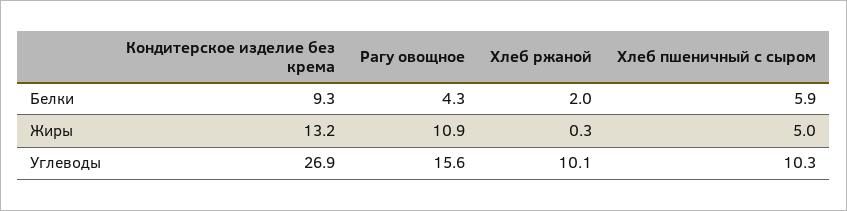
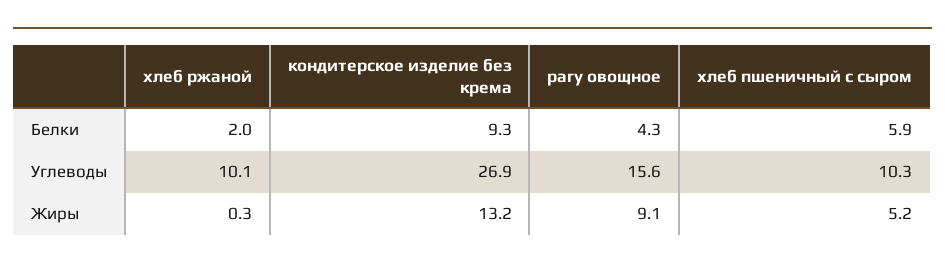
  {
    "Кондитерское изделие без крема": {
      "Белки": 9.3,
      "Жиры": 13.2,
      "Углеводы": 26.9
    },
    "Рагу овощное": {
      "Белки": 4.3,
-     "Жиры": 10.9,
+     "Жиры": 9.1,
      "Углеводы": 15.6
    },
    "Хлеб ржаной": {
      "Белки": 2,
      "Жиры": 0.3,
      "Углеводы": 10.1
    },
    "Хлеб пшеничный с сыром": {
      "Белки": 5.9,
-     "Жиры": 5,
+     "Жиры": 5.2,
      "Углеводы": 10.3
    }
  }

